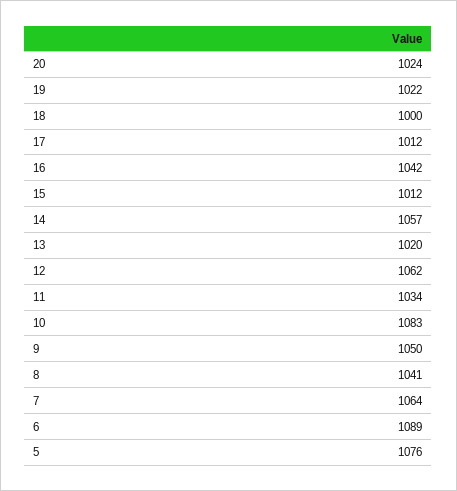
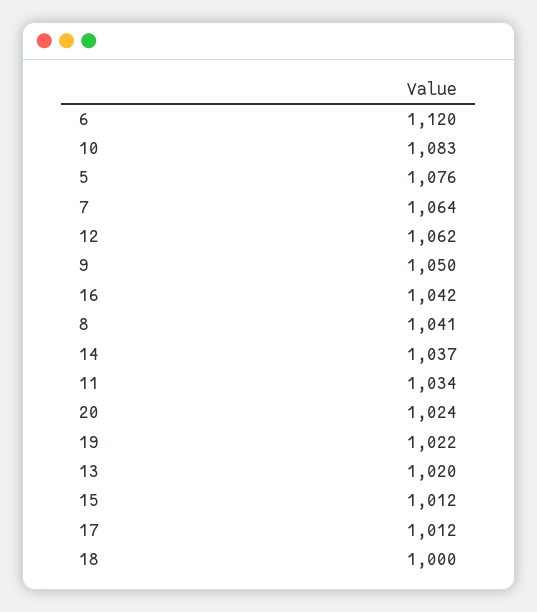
  {
    "20": 1024,
    "19": 1022,
    "18": 1000,
    "17": 1012,
    "16": 1042,
    "15": 1012,
-   "14": 1057,
+   "14": 1037,
    "13": 1020,
    "12": 1062,
    "11": 1034,
    "10": 1083,
    "9": 1050,
    "8": 1041,
    "7": 1064,
-   "6": 1089,
+   "6": 1120,
    "5": 1076
  }

